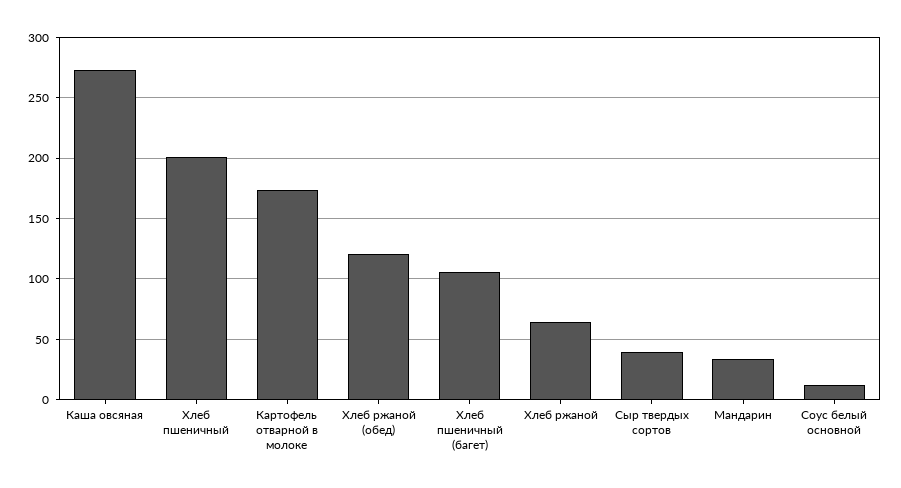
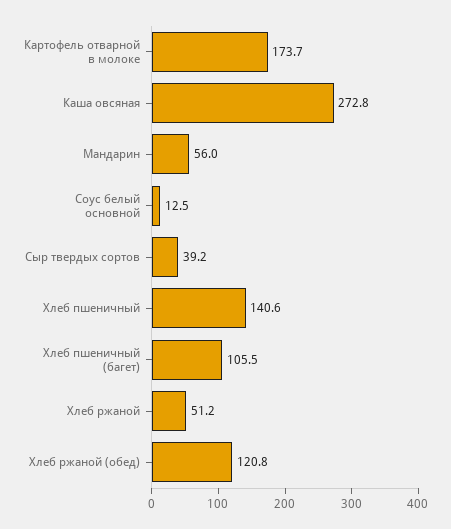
  {
    "Каша овсяная": 272.8,
-   "Хлеб пшеничный": 200,
+   "Хлеб пшеничный": 140.6,
    "Картофель отварной в молоке": 173.7,
    "Хлеб ржаной (обед)": 120.8,
    "Хлеб пшеничный (багет)": 105.5,
-   "Хлеб ржаной": 65,
+   "Хлеб ржаной": 51.2,
    "Сыр твердых сортов": 39.2,
-   "Мандарин": 35,
+   "Мандарин": 56,
    "Соус белый основной": 12.5
  }

